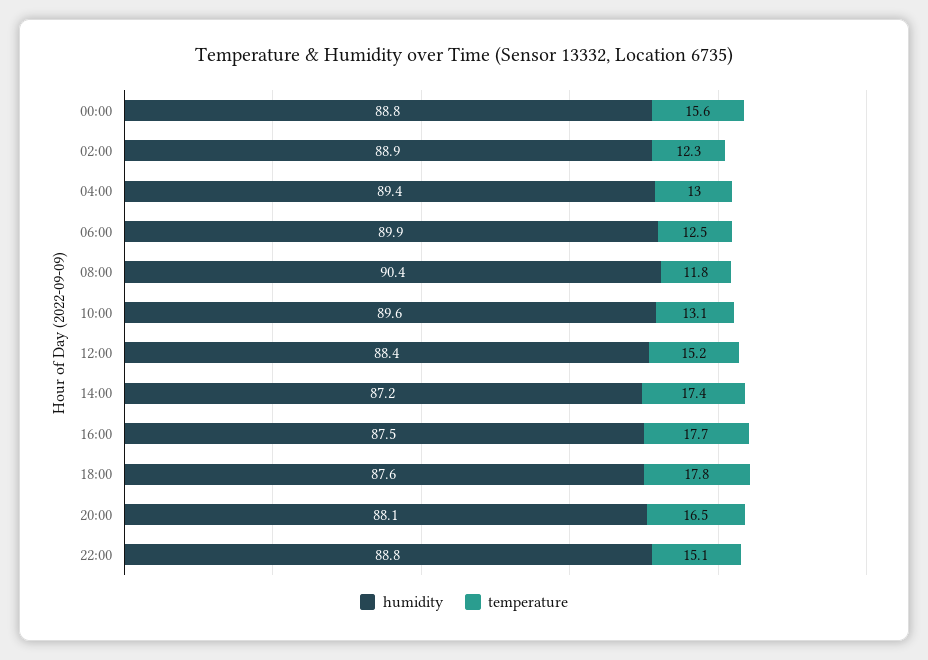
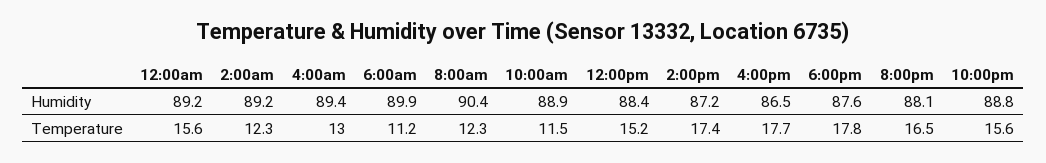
  {
    "humidity": {
-     "00:00": 88.8,
+     "00:00": 89.2,
-     "02:00": 88.9,
+     "02:00": 89.2,
      "04:00": 89.4,
      "06:00": 89.9,
      "08:00": 90.4,
-     "10:00": 89.6,
+     "10:00": 88.9,
      "12:00": 88.4,
      "14:00": 87.2,
-     "16:00": 87.5,
+     "16:00": 86.5,
      "18:00": 87.6,
      "20:00": 88.1,
      "22:00": 88.8
    },
    "temperature": {
      "00:00": 15.6,
      "02:00": 12.3,
      "04:00": 13,
-     "06:00": 12.5,
+     "06:00": 11.2,
-     "08:00": 11.8,
+     "08:00": 12.3,
-     "10:00": 13.1,
+     "10:00": 11.5,
      "12:00": 15.2,
      "14:00": 17.4,
      "16:00": 17.7,
      "18:00": 17.8,
      "20:00": 16.5,
-     "22:00": 15.1
+     "22:00": 15.6
    }
  }

